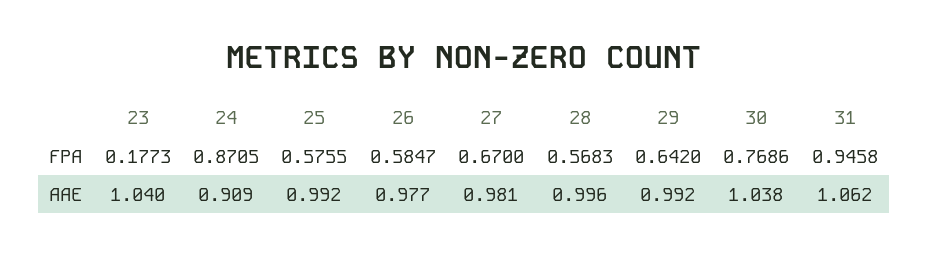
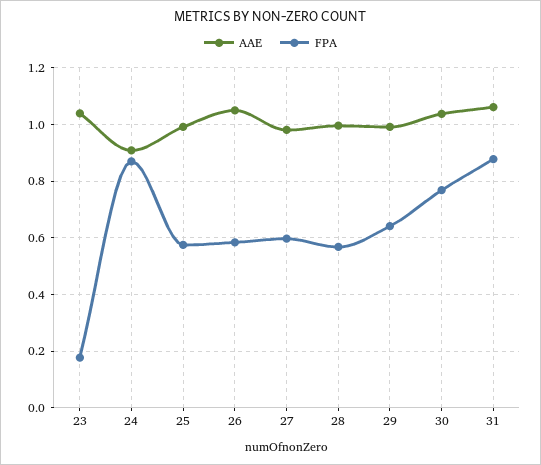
  {
    "FPA": {
      "23": 0.1773,
      "24": 0.8705,
      "25": 0.5755,
      "26": 0.5847,
-     "27": 0.67,
+     "27": 0.6,
      "28": 0.5683,
      "29": 0.642,
      "30": 0.7686,
-     "31": 0.9458
+     "31": 0.875
    },
    "AAE": {
      "23": 1.04,
      "24": 0.909,
      "25": 0.992,
-     "26": 0.977,
+     "26": 1.05,
      "27": 0.981,
      "28": 0.996,
      "29": 0.992,
      "30": 1.038,
      "31": 1.062
    }
  }

